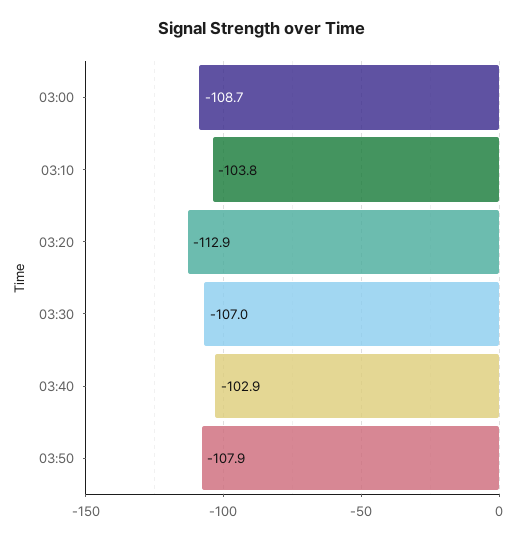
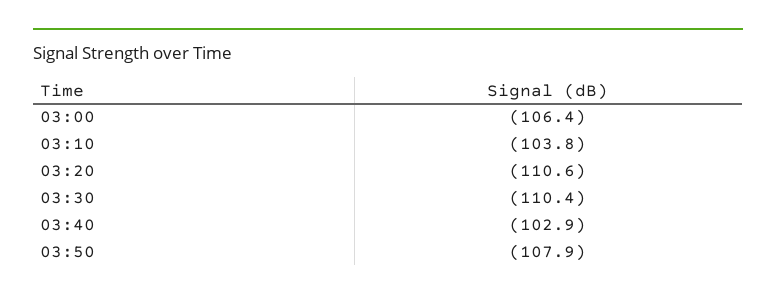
  {
-   "03:00": -108.7,
+   "03:00": -106.4,
    "03:10": -103.8,
-   "03:20": -112.9,
+   "03:20": -110.6,
-   "03:30": -107,
+   "03:30": -110.4,
    "03:40": -102.9,
    "03:50": -107.9
  }

